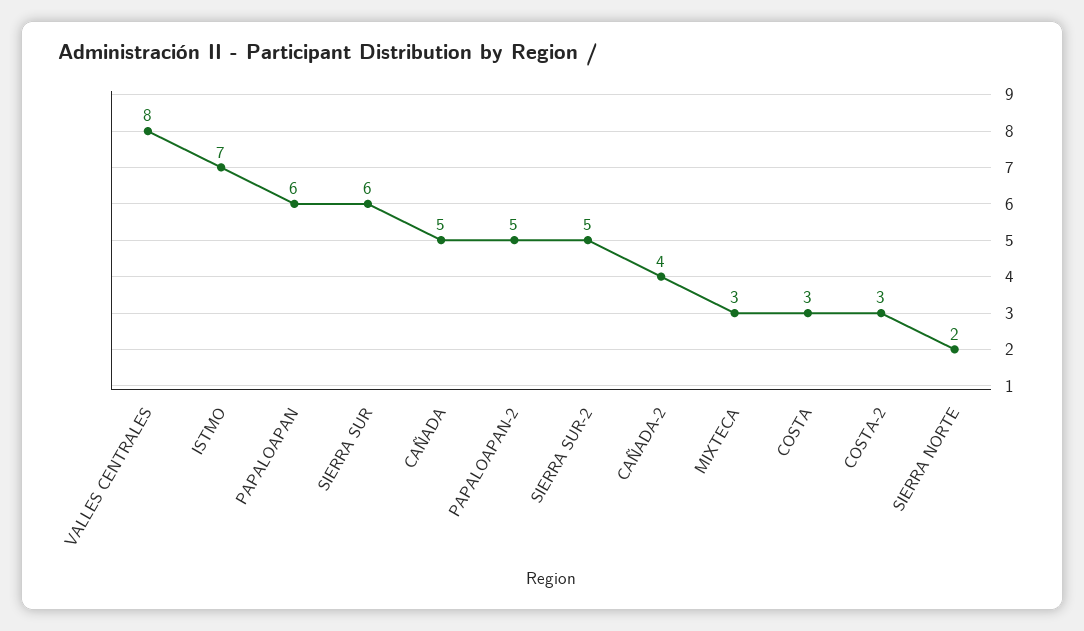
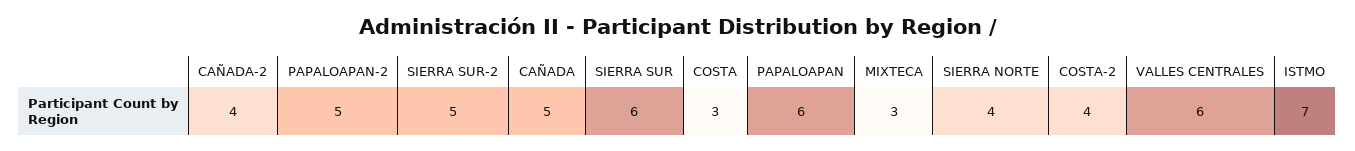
  {
-   "VALLES CENTRALES": 8,
+   "VALLES CENTRALES": 6,
    "ISTMO": 7,
    "PAPALOAPAN": 6,
    "SIERRA SUR": 6,
    "CAÑADA": 5,
    "PAPALOAPAN-2": 5,
    "SIERRA SUR-2": 5,
    "CAÑADA-2": 4,
    "MIXTECA": 3,
    "COSTA": 3,
-   "COSTA-2": 3,
+   "COSTA-2": 4,
-   "SIERRA NORTE": 2
+   "SIERRA NORTE": 4
  }

